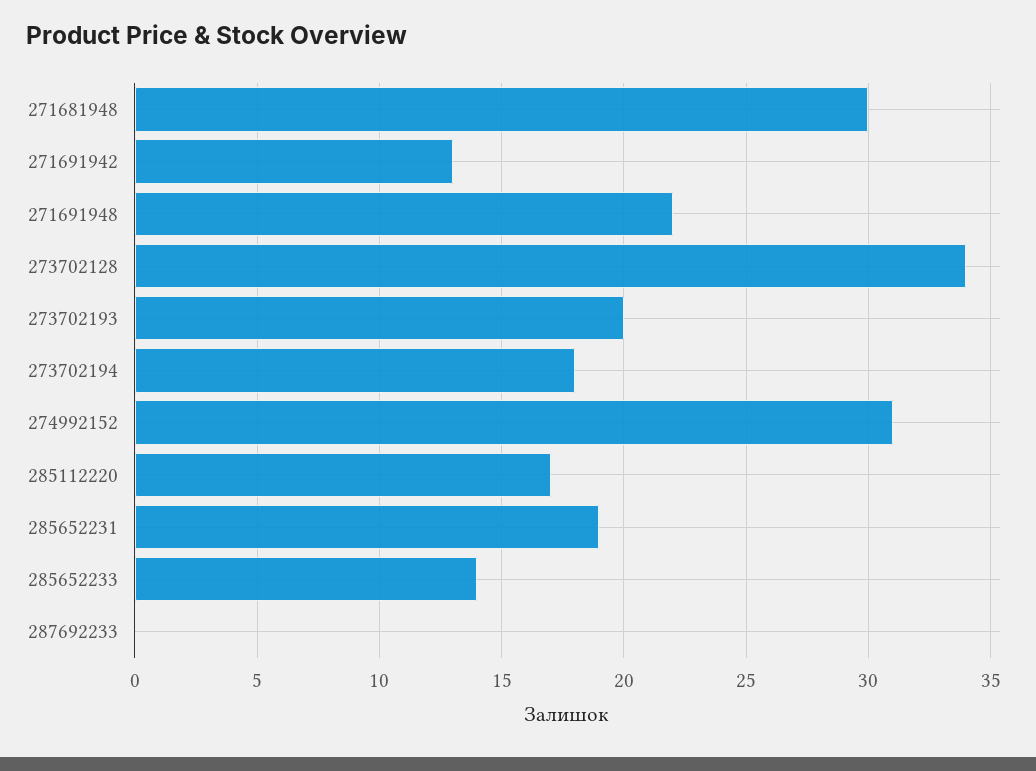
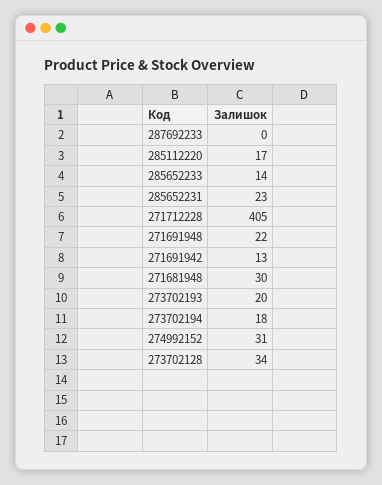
  {
    "271681948": 30,
    "271691942": 13,
    "271691948": 22,
    "273702128": 34,
    "273702193": 20,
    "273702194": 18,
    "274992152": 31,
    "285112220": 17,
-   "285652231": 19,
+   "285652231": 23,
    "285652233": 14,
-   "287692233": 0
+   "287692233": 0,
+   "271712228": 405
  }

